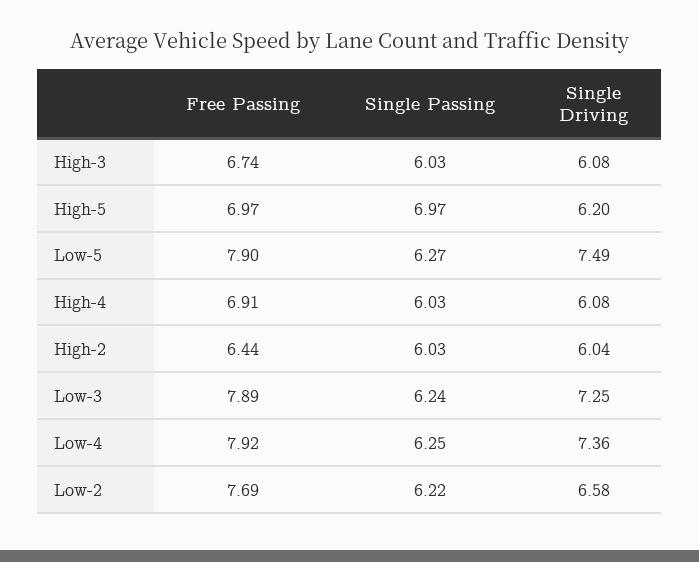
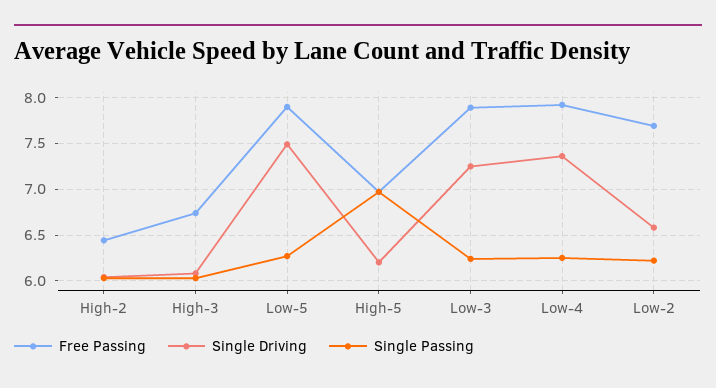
  {
    "Free Passing": {
      "High-3": 6.74,
      "High-5": 6.97,
      "Low-5": 7.9,
-     "High-4": 6.91,
      "High-2": 6.44,
      "Low-3": 7.89,
      "Low-4": 7.92,
      "Low-2": 7.69
    },
    "Single Passing": {
      "High-3": 6.03,
      "High-5": 6.97,
      "Low-5": 6.27,
-     "High-4": 6.03,
      "High-2": 6.03,
      "Low-3": 6.24,
      "Low-4": 6.25,
      "Low-2": 6.22
    },
    "Single Driving": {
      "High-3": 6.08,
      "High-5": 6.2,
      "Low-5": 7.49,
-     "High-4": 6.08,
      "High-2": 6.04,
      "Low-3": 7.25,
      "Low-4": 7.36,
      "Low-2": 6.58
    }
  }

